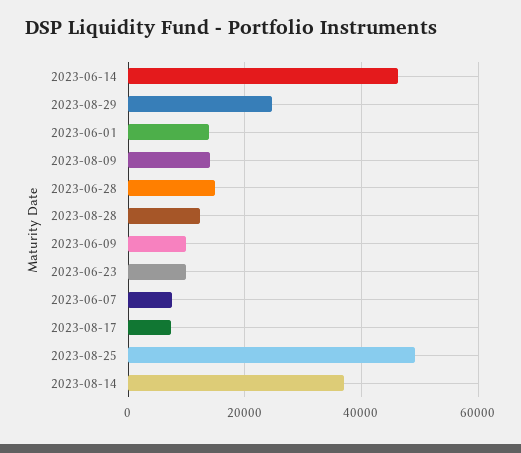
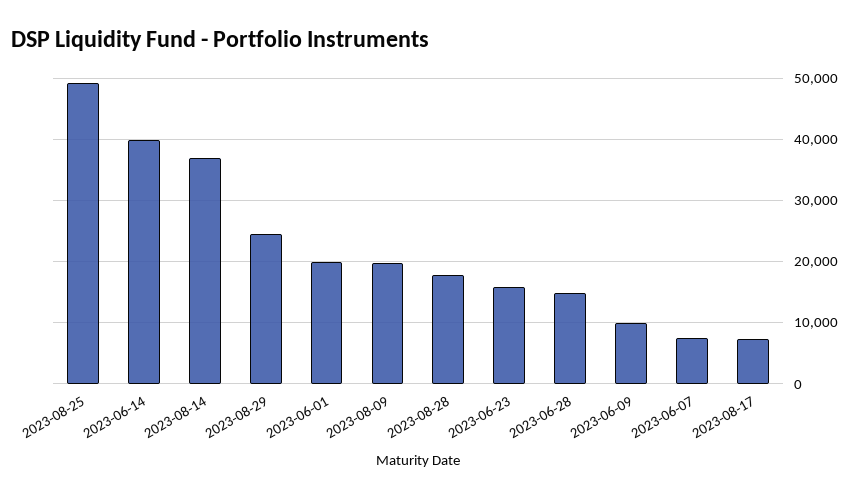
  {
-   "2023-06-14": 46000,
+   "2023-06-14": 40000,
    "2023-08-29": 25000,
-   "2023-06-01": 14000,
+   "2023-06-01": 20000,
-   "2023-08-09": 14000,
+   "2023-08-09": 20000,
    "2023-06-28": 15000,
-   "2023-08-28": 12000,
+   "2023-08-28": 18000,
    "2023-06-09": 10000,
-   "2023-06-23": 10000,
+   "2023-06-23": 16000,
    "2023-06-07": 7000,
    "2023-08-17": 7000,
    "2023-08-25": 49000,
    "2023-08-14": 37000
  }

